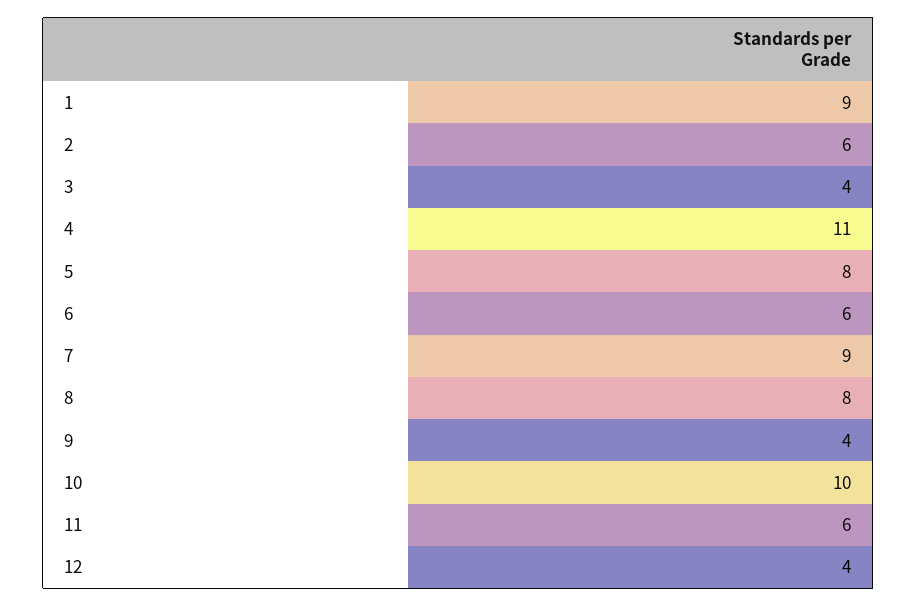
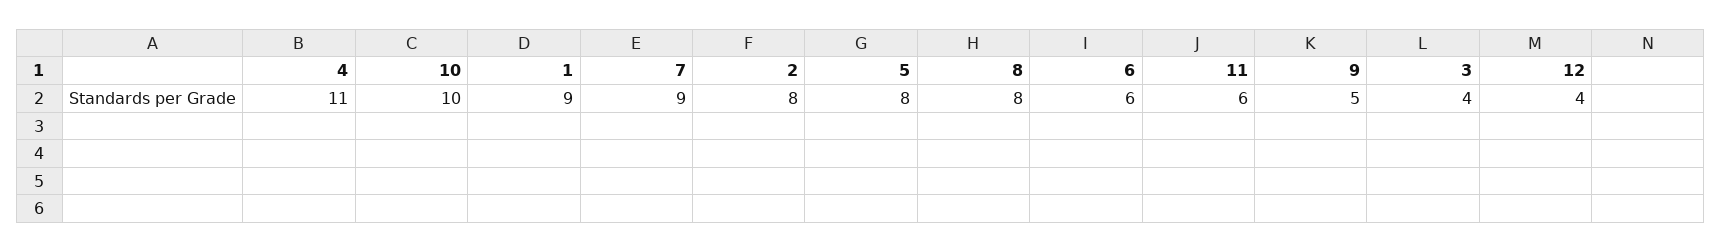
  {
    "1": 9,
-   "2": 6,
+   "2": 8,
    "3": 4,
    "4": 11,
    "5": 8,
    "6": 6,
    "7": 9,
    "8": 8,
-   "9": 4,
+   "9": 5,
    "10": 10,
    "11": 6,
    "12": 4
  }

